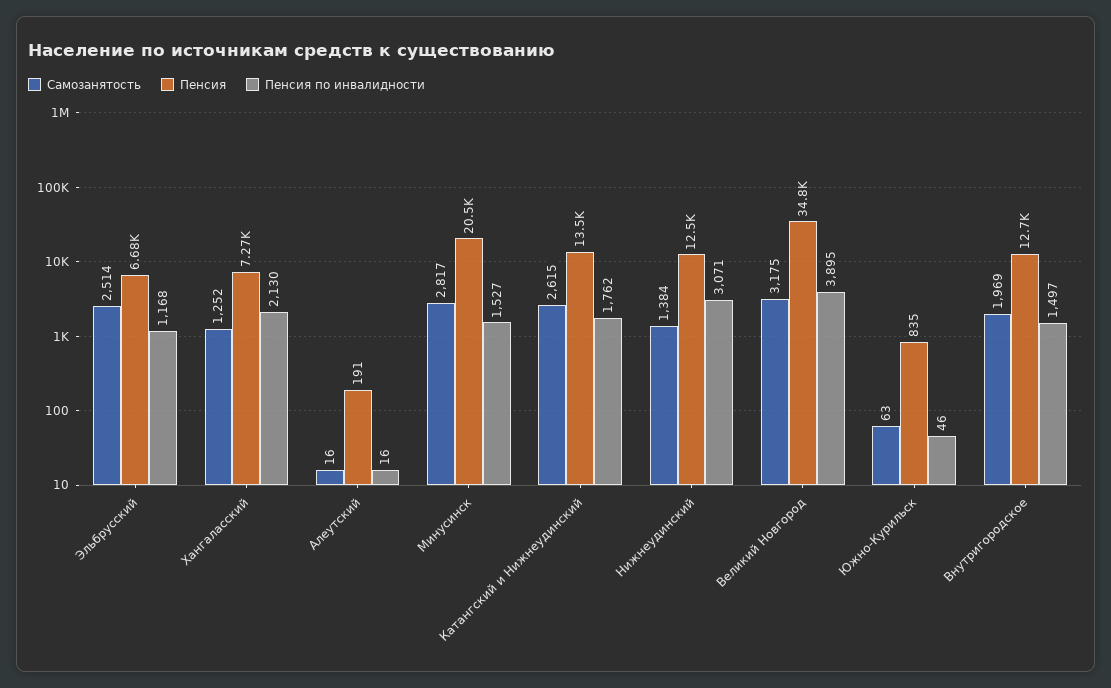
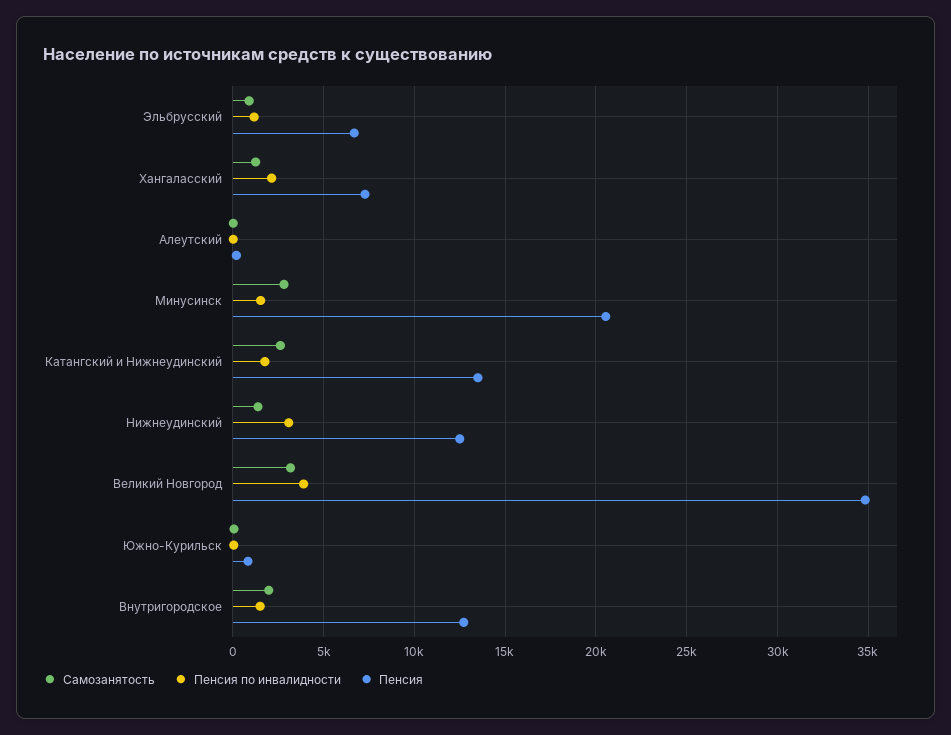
  {
    "Самозанятость": {
-     "Эльбрусский": 2514,
+     "Эльбрусский": 1000,
      "Хангаласский": 1252,
      "Алеутский": 16,
      "Минусинск": 2817,
      "Катангский и Нижнеудинский": 2615,
      "Нижнеудинский": 1384,
      "Великий Новгород": 3175,
      "Южно-Курильск": 63,
      "Внутригородское": 1969
    },
    "Пенсия": {
      "Эльбрусский": 6680,
      "Хангаласский": 7270,
      "Алеутский": 191,
      "Минусинск": 20500,
      "Катангский и Нижнеудинский": 13500,
      "Нижнеудинский": 12500,
      "Великий Новгород": 34800,
      "Южно-Курильск": 835,
      "Внутригородское": 12700
    },
    "Пенсия по инвалидности": {
      "Эльбрусский": 1168,
      "Хангаласский": 2130,
      "Алеутский": 16,
      "Минусинск": 1527,
      "Катангский и Нижнеудинский": 1762,
      "Нижнеудинский": 3071,
      "Великий Новгород": 3895,
      "Южно-Курильск": 46,
      "Внутригородское": 1497
    }
  }

